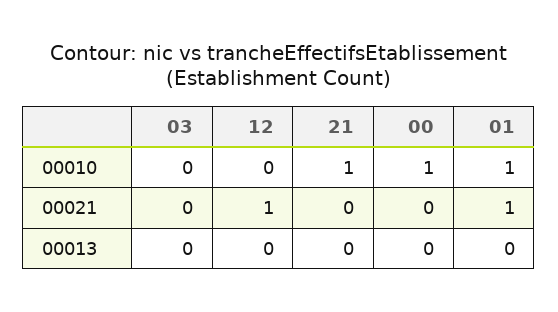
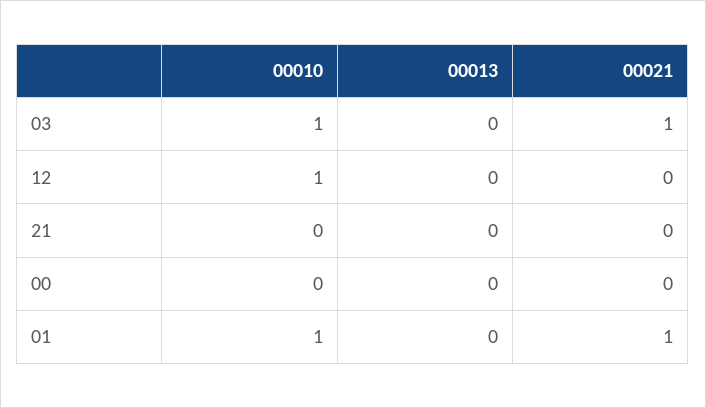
  {
    "03": {
-     "00010": 0,
+     "00010": 1,
-     "00021": 0,
+     "00021": 1,
      "00013": 0
    },
    "12": {
-     "00010": 0,
+     "00010": 1,
-     "00021": 1,
+     "00021": 0,
      "00013": 0
    },
    "21": {
-     "00010": 1,
+     "00010": 0,
      "00021": 0,
      "00013": 0
    },
    "00": {
-     "00010": 1,
+     "00010": 0,
      "00021": 0,
      "00013": 0
    },
    "01": {
      "00010": 1,
      "00021": 1,
      "00013": 0
    }
  }

